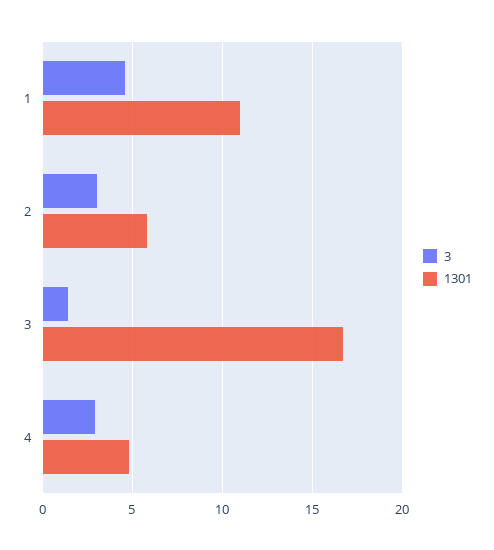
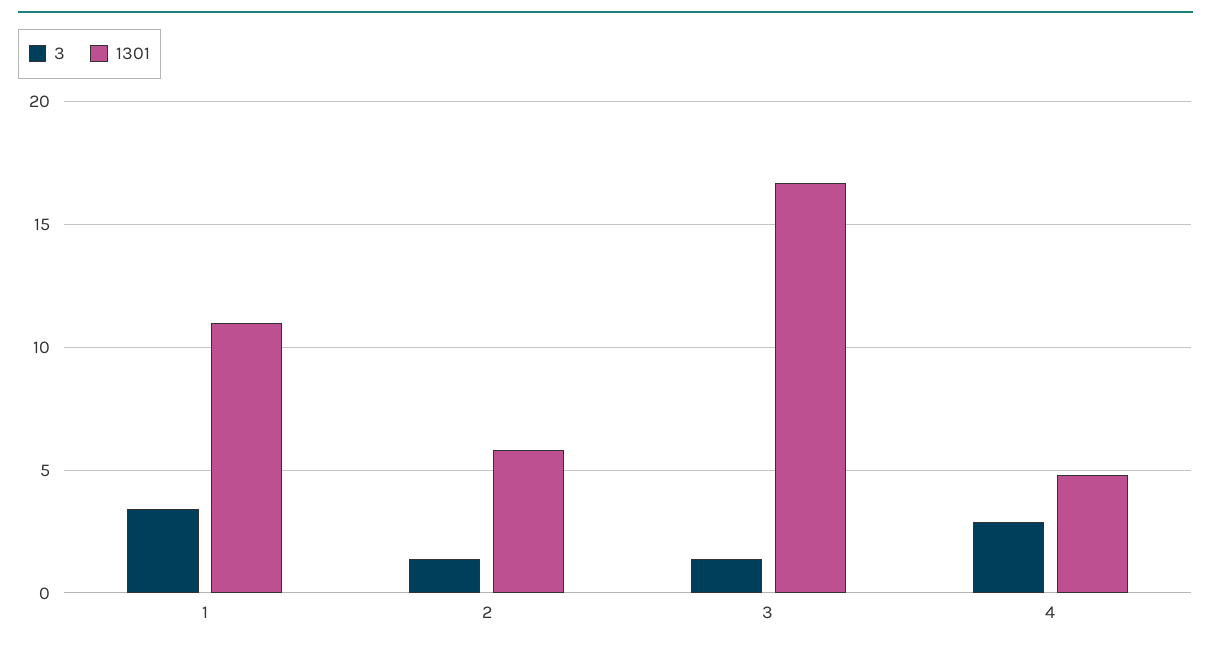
  {
    "3": {
-     "1": 4.5,
+     "1": 3.5,
-     "2": 3,
+     "2": 1.5,
      "3": 1.5,
      "4": 3
    },
    "1301": {
      "1": 11,
      "2": 6,
      "3": 16.5,
      "4": 5
    }
  }

